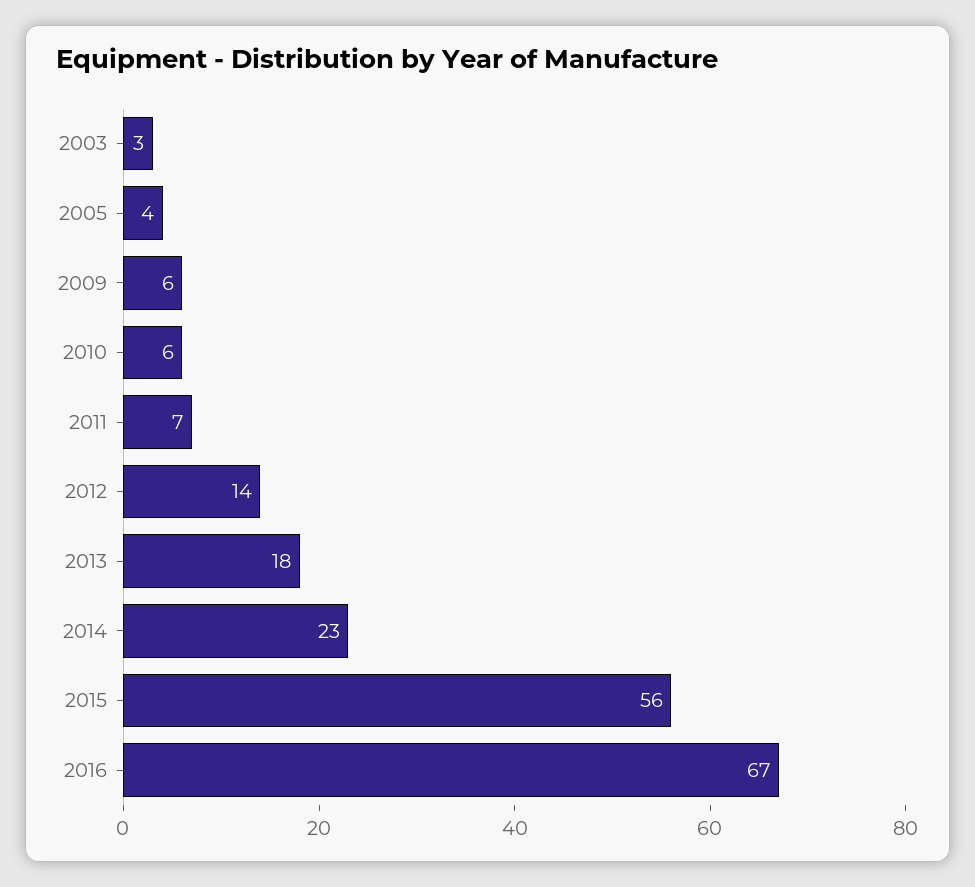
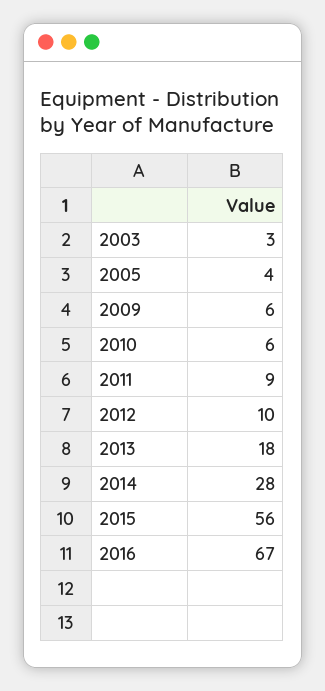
  {
    "2003": 3,
    "2005": 4,
    "2009": 6,
    "2010": 6,
-   "2011": 7,
+   "2011": 9,
-   "2012": 14,
+   "2012": 10,
    "2013": 18,
-   "2014": 23,
+   "2014": 28,
    "2015": 56,
    "2016": 67
  }

